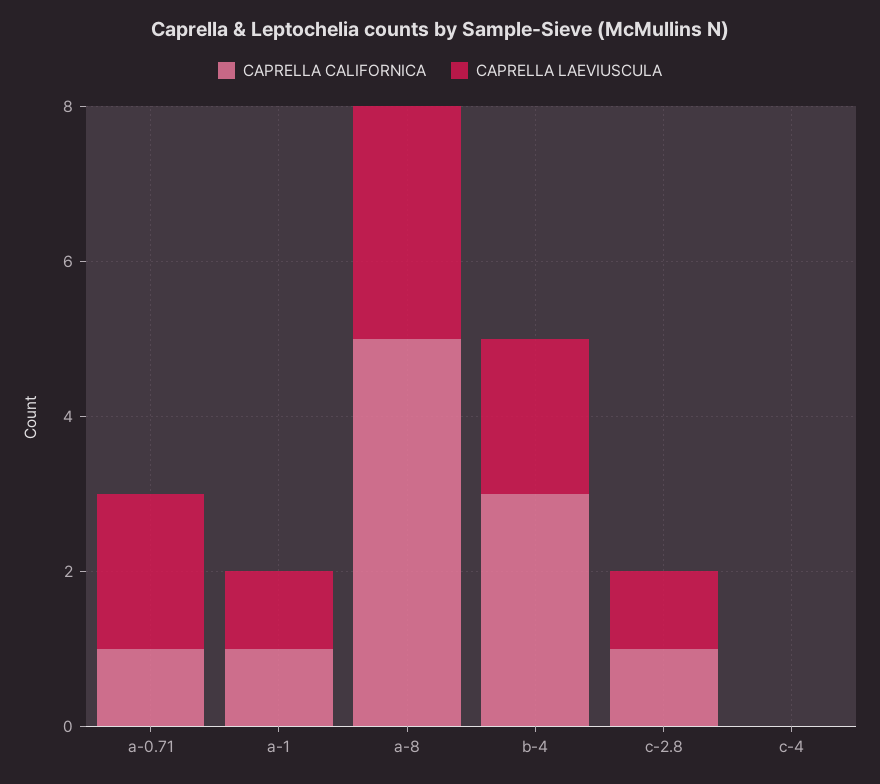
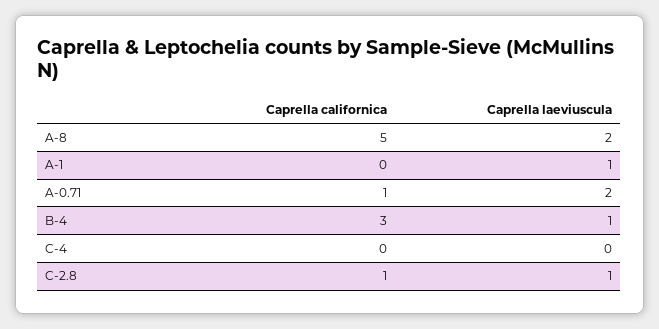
  {
    "CAPRELLA CALIFORNICA": {
      "a-0.71": 1,
-     "a-1": 1,
+     "a-1": 0,
      "a-8": 5,
      "b-4": 3,
      "c-2.8": 1,
      "c-4": 0
    },
    "CAPRELLA LAEVIUSCULA": {
      "a-0.71": 2,
      "a-1": 1,
-     "a-8": 3,
+     "a-8": 2,
-     "b-4": 2,
+     "b-4": 1,
      "c-2.8": 1,
      "c-4": 0
    }
  }

